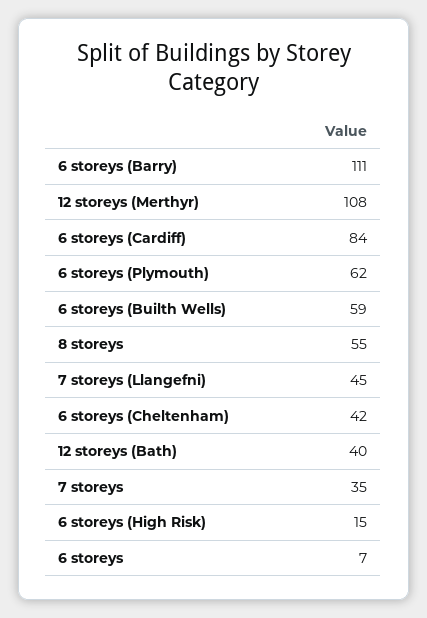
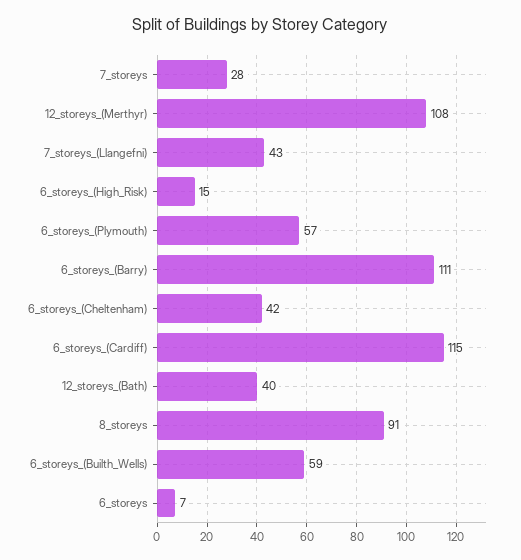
  {
    "6 storeys (Barry)": 111,
    "12 storeys (Merthyr)": 108,
-   "6 storeys (Cardiff)": 84,
+   "6 storeys (Cardiff)": 115,
-   "6 storeys (Plymouth)": 62,
+   "6 storeys (Plymouth)": 57,
    "6 storeys (Builth Wells)": 59,
-   "8 storeys": 55,
+   "8 storeys": 91,
-   "7 storeys (Llangefni)": 45,
+   "7 storeys (Llangefni)": 43,
    "6 storeys (Cheltenham)": 42,
    "12 storeys (Bath)": 40,
-   "7 storeys": 35,
+   "7 storeys": 28,
    "6 storeys (High Risk)": 15,
    "6 storeys": 7
  }

